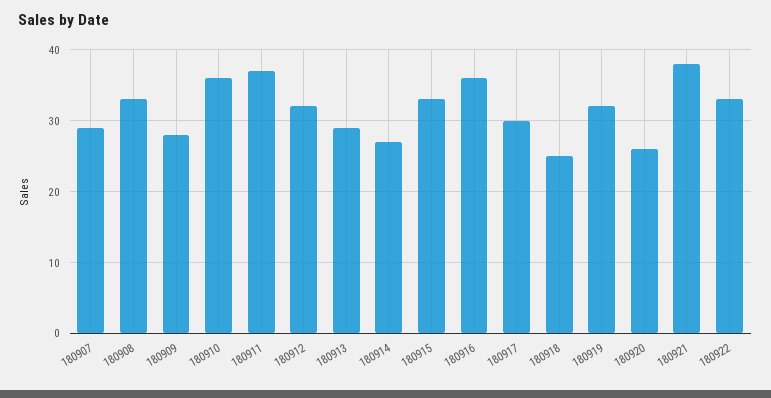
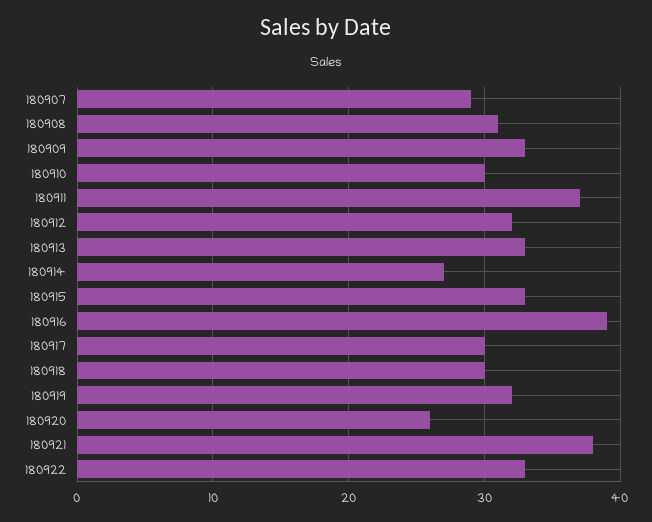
  {
    "180907": 29,
-   "180908": 33,
+   "180908": 31,
-   "180909": 28,
+   "180909": 33,
-   "180910": 36,
+   "180910": 30,
    "180911": 37,
    "180912": 32,
-   "180913": 29,
+   "180913": 33,
    "180914": 27,
    "180915": 33,
-   "180916": 36,
+   "180916": 39,
    "180917": 30,
-   "180918": 25,
+   "180918": 30,
    "180919": 32,
    "180920": 26,
    "180921": 38,
    "180922": 33
  }

